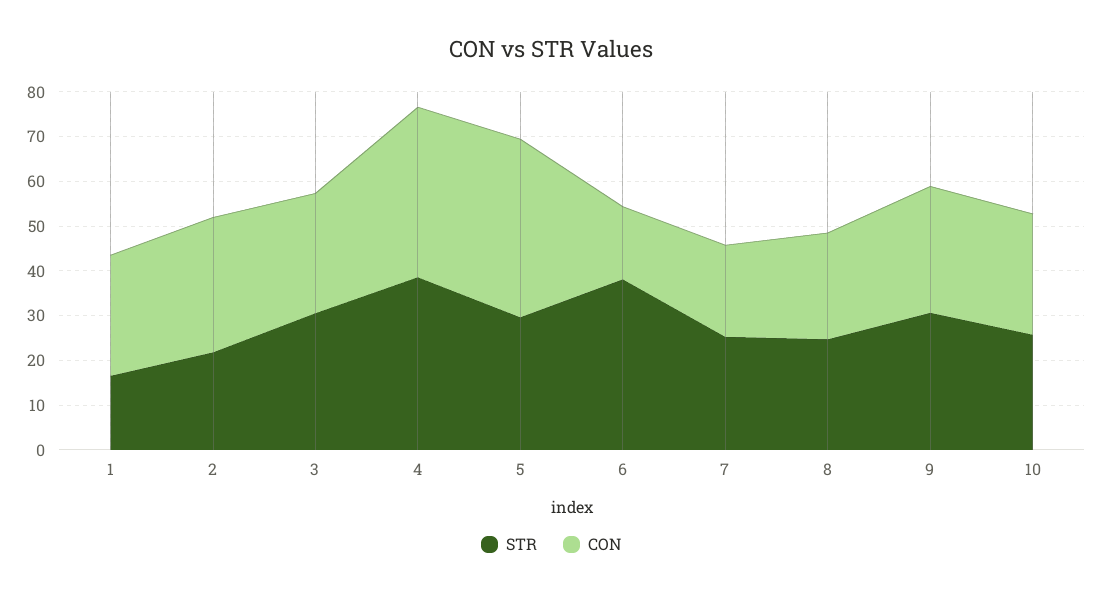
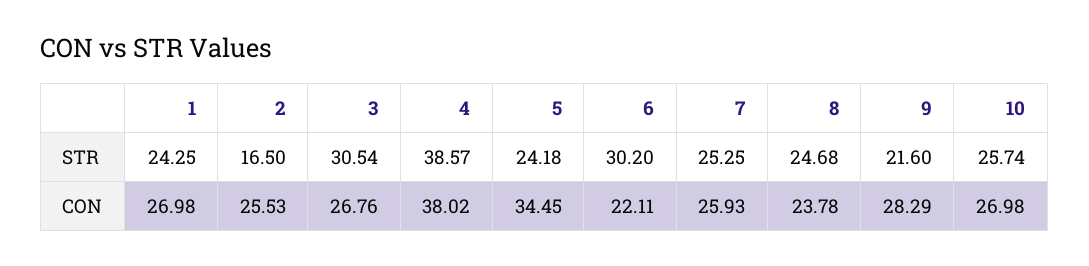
  {
    "STR": {
-     "1": 16,
+     "1": 24.25,
-     "2": 22,
+     "2": 16.5,
      "3": 30.54,
      "4": 38.57,
-     "5": 30,
+     "5": 24.18,
-     "6": 38,
+     "6": 30.2,
      "7": 25.25,
      "8": 24.68,
-     "9": 30,
+     "9": 21.6,
      "10": 25.74
    },
    "CON": {
      "1": 26.98,
-     "2": 30,
+     "2": 25.53,
      "3": 26.76,
      "4": 38.02,
-     "5": 40,
+     "5": 34.45,
-     "6": 16,
+     "6": 22.11,
-     "7": 20,
+     "7": 25.93,
      "8": 23.78,
      "9": 28.29,
      "10": 26.98
    }
  }

